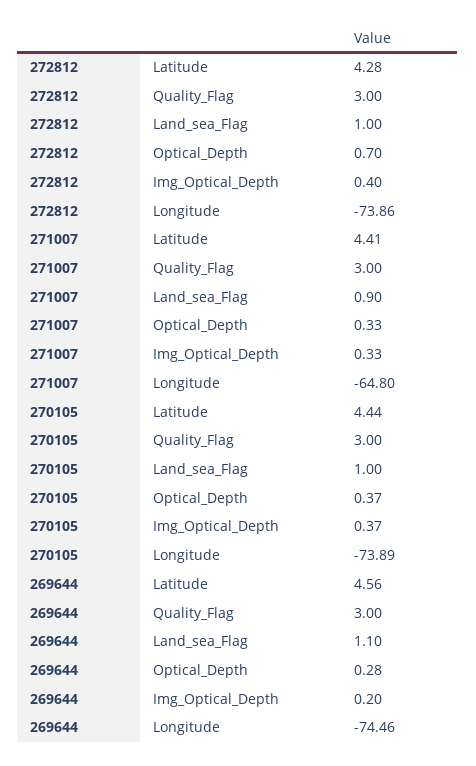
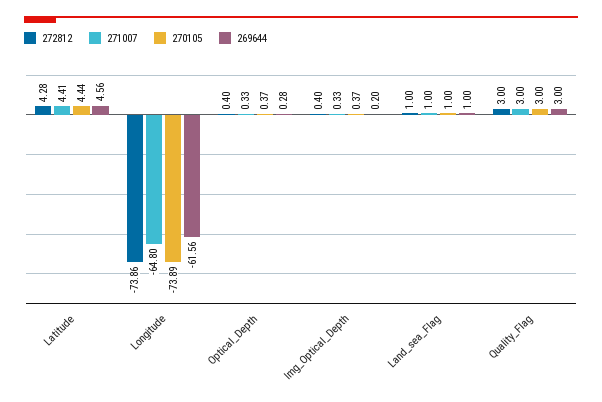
  {
    "272812": {
      "Latitude": 4.28,
      "Quality_Flag": 3,
      "Land_sea_Flag": 1,
-     "Optical_Depth": 0.7,
+     "Optical_Depth": 0.4,
      "Img_Optical_Depth": 0.4,
      "Longitude": -73.86
    },
    "271007": {
      "Latitude": 4.41,
      "Quality_Flag": 3,
-     "Land_sea_Flag": 0.9,
+     "Land_sea_Flag": 1,
      "Optical_Depth": 0.33,
      "Img_Optical_Depth": 0.33,
      "Longitude": -64.8
    },
    "270105": {
      "Latitude": 4.44,
      "Quality_Flag": 3,
      "Land_sea_Flag": 1,
      "Optical_Depth": 0.37,
      "Img_Optical_Depth": 0.37,
      "Longitude": -73.89
    },
    "269644": {
      "Latitude": 4.56,
      "Quality_Flag": 3,
-     "Land_sea_Flag": 1.1,
+     "Land_sea_Flag": 1,
      "Optical_Depth": 0.28,
      "Img_Optical_Depth": 0.2,
-     "Longitude": -74.46
+     "Longitude": -61.56
    }
  }

